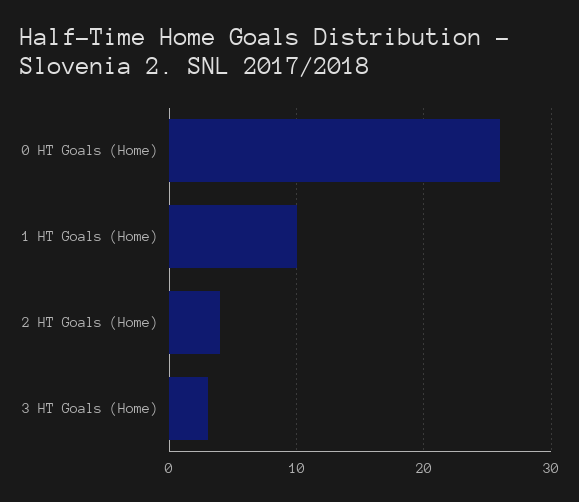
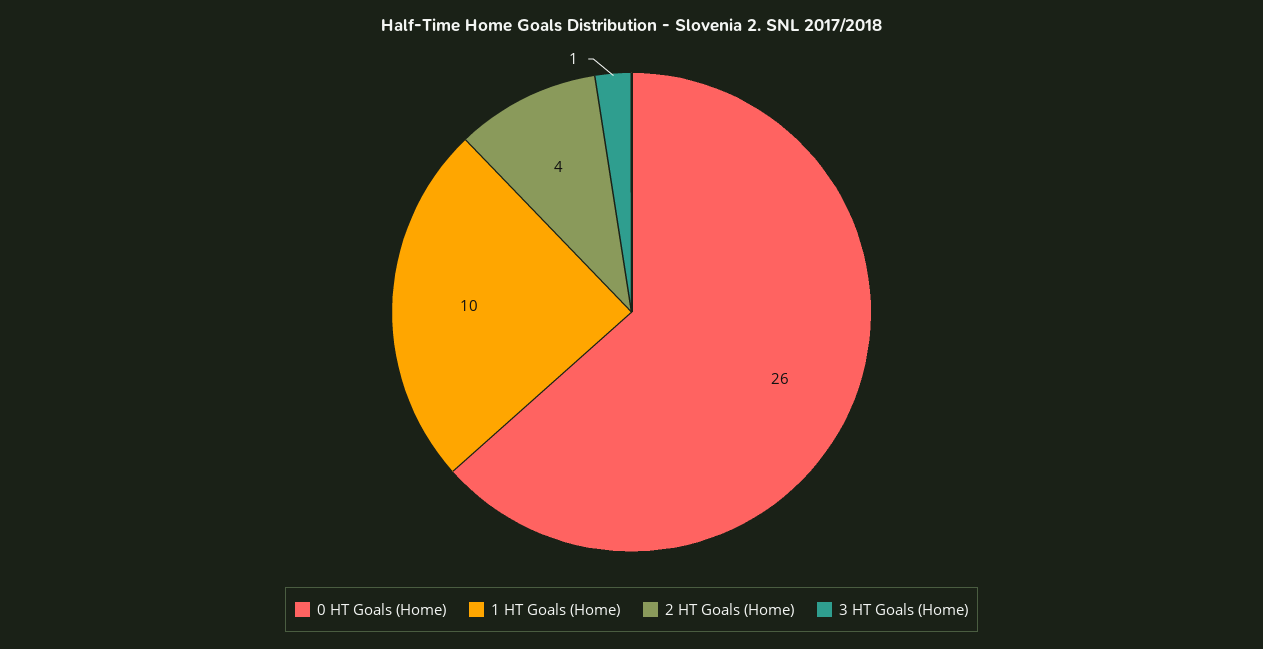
  {
    "0 HT Goals (Home)": 26,
    "1 HT Goals (Home)": 10,
    "2 HT Goals (Home)": 4,
-   "3 HT Goals (Home)": 3
+   "3 HT Goals (Home)": 1
  }

